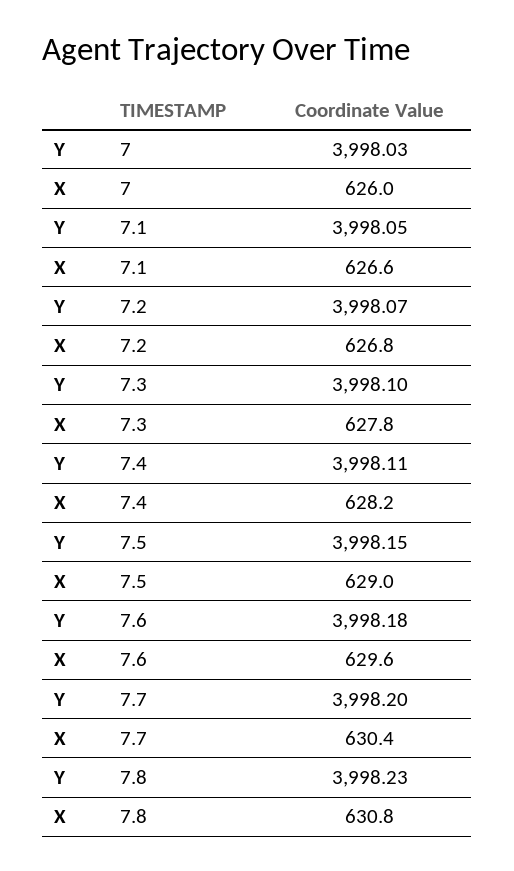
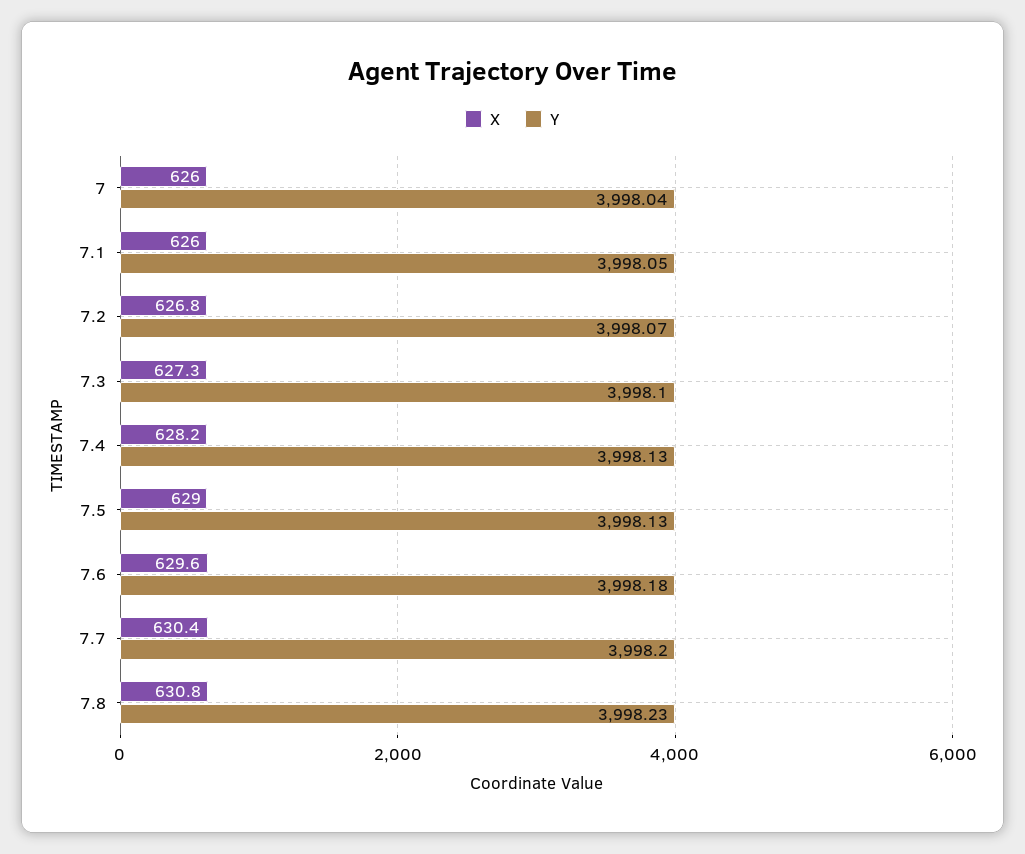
  {
    "Y": {
-     "7": 3998.03,
+     "7": 3998.04,
      "7.1": 3998.05,
      "7.2": 3998.07,
      "7.3": 3998.1,
-     "7.4": 3998.11,
+     "7.4": 3998.13,
-     "7.5": 3998.15,
+     "7.5": 3998.13,
      "7.6": 3998.18,
      "7.7": 3998.2,
      "7.8": 3998.23
    },
    "X": {
      "7": 626,
-     "7.1": 626.6,
+     "7.1": 626,
      "7.2": 626.8,
-     "7.3": 627.8,
+     "7.3": 627.3,
      "7.4": 628.2,
      "7.5": 629,
      "7.6": 629.6,
      "7.7": 630.4,
      "7.8": 630.8
    }
  }

